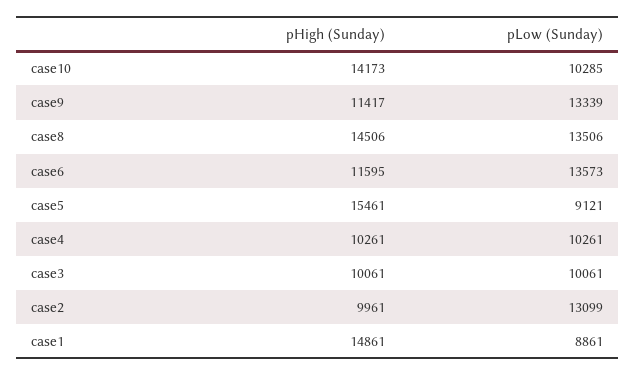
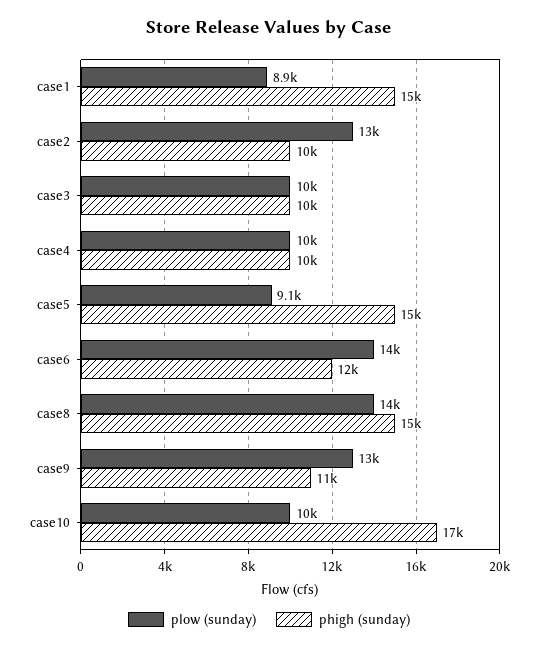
  {
    "pHigh (Sunday)": {
-     "case10": 14173,
+     "case10": 17000,
      "case9": 11417,
      "case8": 14506,
      "case6": 11595,
      "case5": 15461,
      "case4": 10261,
      "case3": 10061,
      "case2": 9961,
      "case1": 14861
    },
    "pLow (Sunday)": {
      "case10": 10285,
      "case9": 13339,
      "case8": 13506,
      "case6": 13573,
      "case5": 9121,
      "case4": 10261,
      "case3": 10061,
      "case2": 13099,
      "case1": 8861
    }
  }

